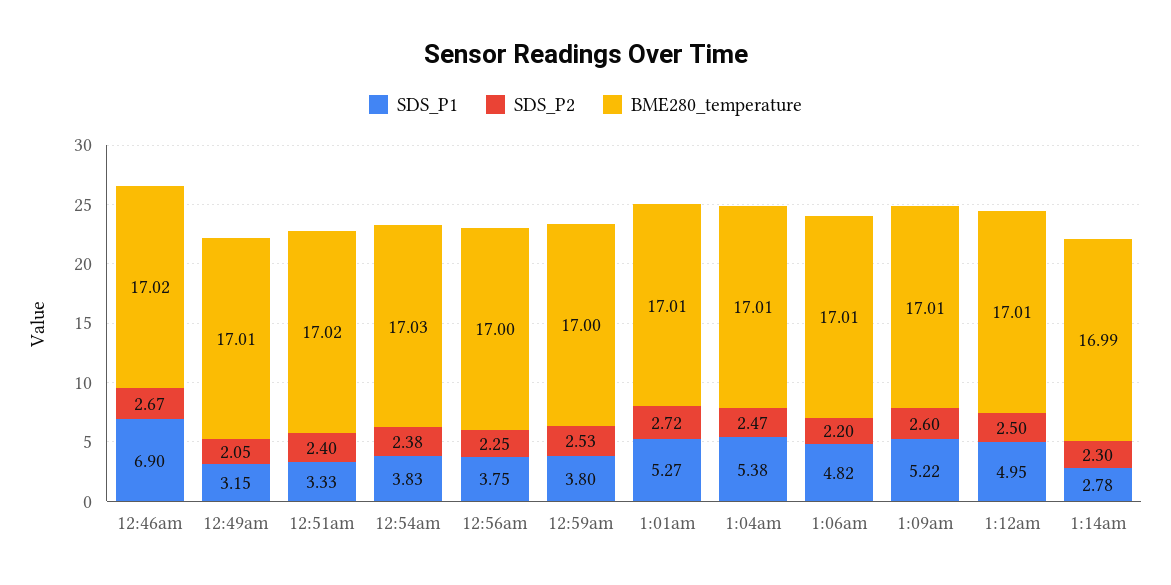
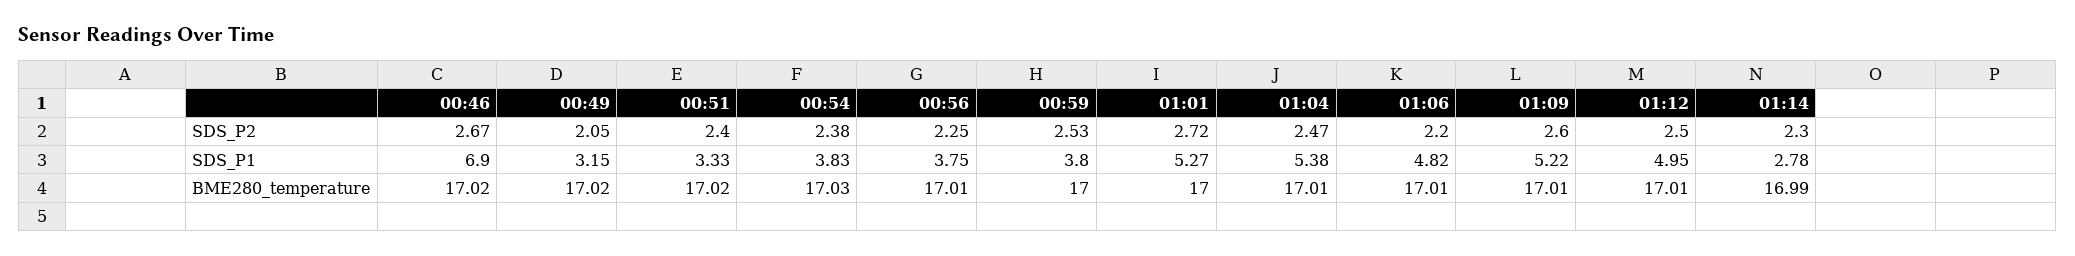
  {
    "SDS_P1": {
      "12:46am": 6.9,
      "12:49am": 3.15,
      "12:51am": 3.33,
      "12:54am": 3.83,
      "12:56am": 3.75,
      "12:59am": 3.8,
      "1:01am": 5.27,
      "1:04am": 5.38,
      "1:06am": 4.82,
      "1:09am": 5.22,
      "1:12am": 4.95,
      "1:14am": 2.78
    },
    "SDS_P2": {
      "12:46am": 2.67,
      "12:49am": 2.05,
      "12:51am": 2.4,
      "12:54am": 2.38,
      "12:56am": 2.25,
      "12:59am": 2.53,
      "1:01am": 2.72,
      "1:04am": 2.47,
      "1:06am": 2.2,
      "1:09am": 2.6,
      "1:12am": 2.5,
      "1:14am": 2.3
    },
    "BME280_temperature": {
      "12:46am": 17.02,
-     "12:49am": 17.01,
+     "12:49am": 17.02,
      "12:51am": 17.02,
      "12:54am": 17.03,
-     "12:56am": 17,
+     "12:56am": 17.01,
      "12:59am": 17,
-     "1:01am": 17.01,
+     "1:01am": 17,
      "1:04am": 17.01,
      "1:06am": 17.01,
      "1:09am": 17.01,
      "1:12am": 17.01,
      "1:14am": 16.99
    }
  }

